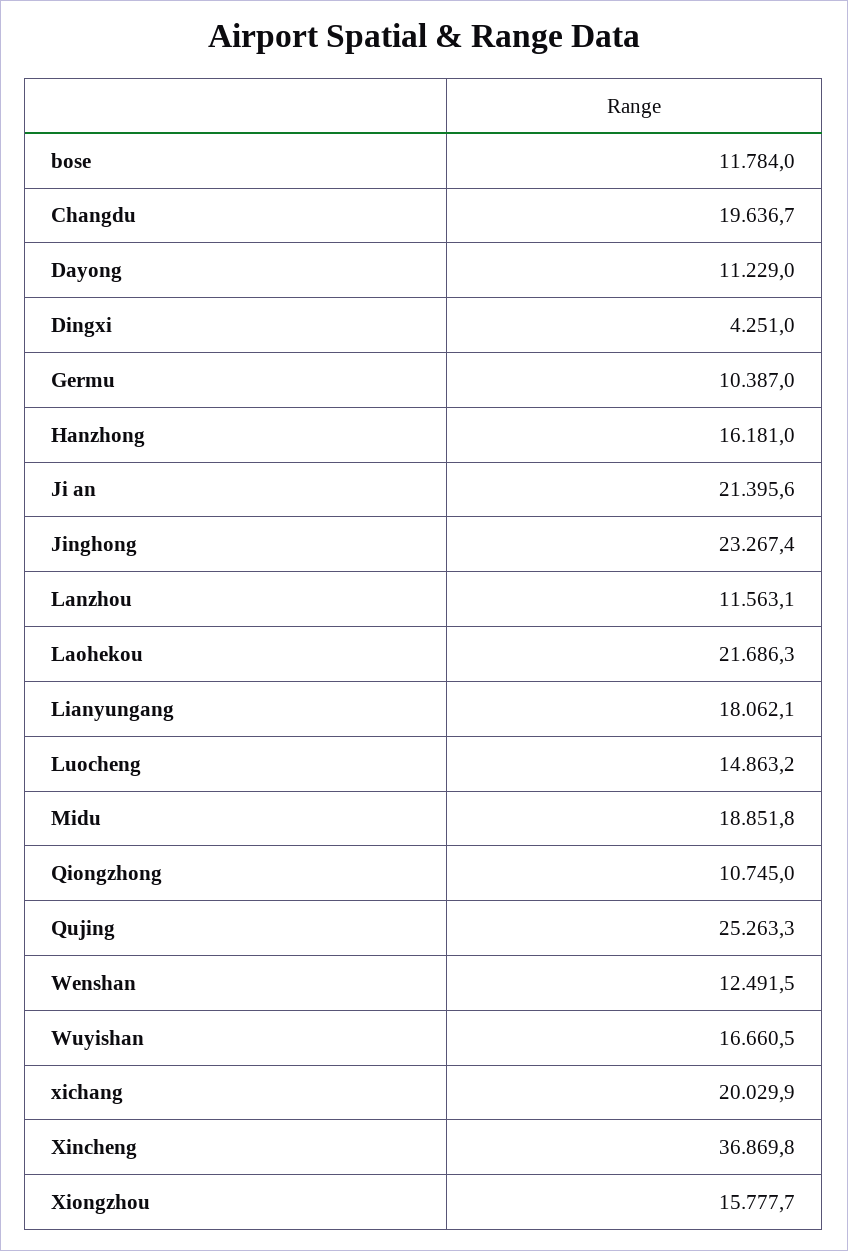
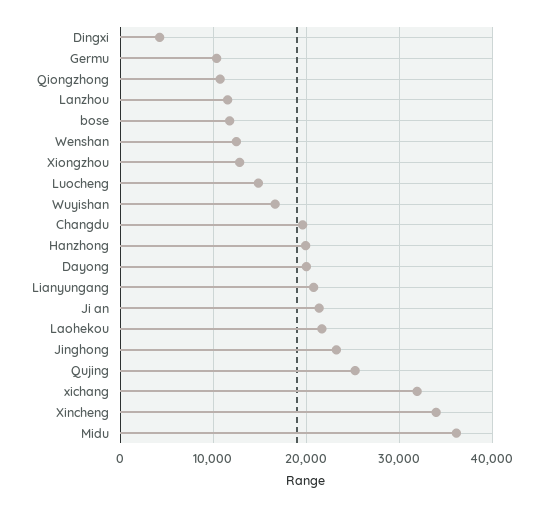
  {
    "bose": 11784,
    "Changdu": 19636.7,
-   "Dayong": 11229,
+   "Dayong": 20000,
    "Dingxi": 4251,
    "Germu": 10387,
-   "Hanzhong": 16181,
+   "Hanzhong": 20000,
    "Ji an": 21395.6,
    "Jinghong": 23267.4,
    "Lanzhou": 11563.1,
    "Laohekou": 21686.3,
-   "Lianyungang": 18062.1,
+   "Lianyungang": 21000,
    "Luocheng": 14863.2,
-   "Midu": 18851.8,
+   "Midu": 36000,
    "Qiongzhong": 10745,
    "Qujing": 25263.3,
    "Wenshan": 12491.5,
    "Wuyishan": 16660.5,
-   "xichang": 20029.9,
+   "xichang": 32000,
-   "Xincheng": 36869.8,
+   "Xincheng": 34000,
-   "Xiongzhou": 15777.7
+   "Xiongzhou": 13000
  }

